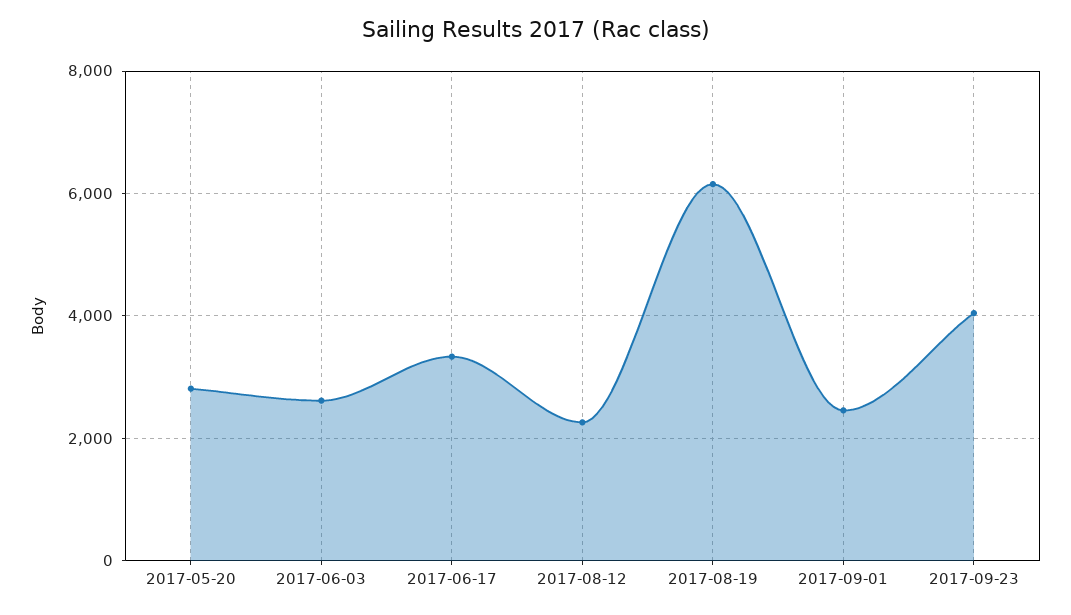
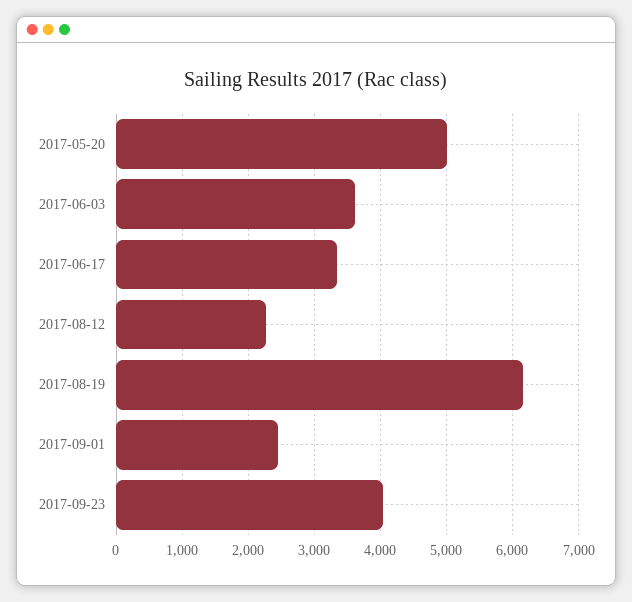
  {
-   "2017-05-20": 2800,
+   "2017-05-20": 5000,
-   "2017-06-03": 2600,
+   "2017-06-03": 3600,
    "2017-06-17": 3300,
    "2017-08-12": 2300,
    "2017-08-19": 6200,
    "2017-09-01": 2500,
    "2017-09-23": 4000
  }

